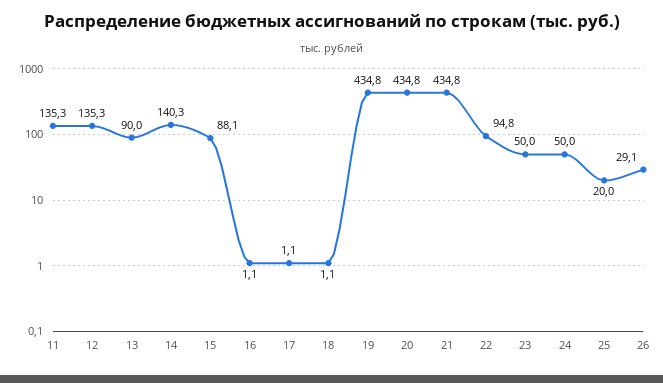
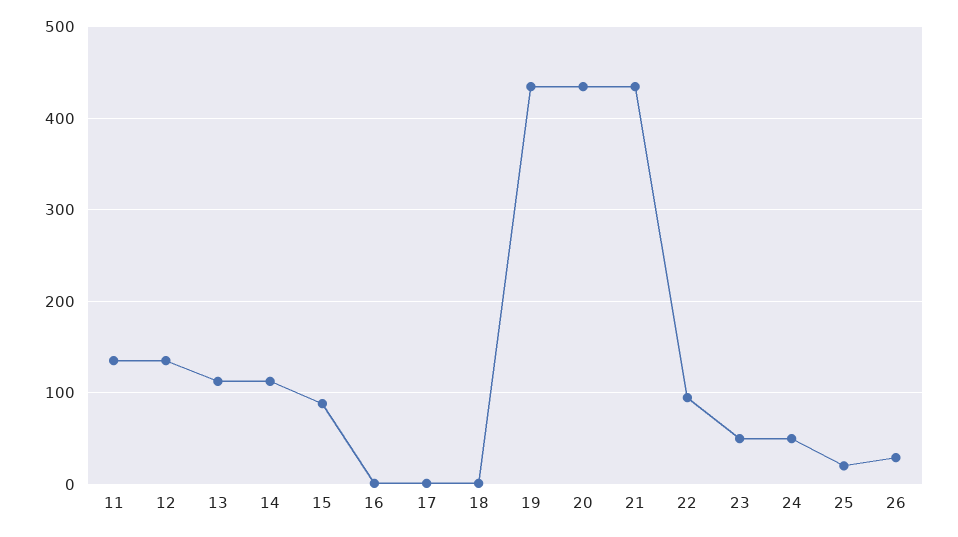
  {
    "11": 135.3,
    "12": 135.3,
-   "13": 90,
+   "13": 110,
-   "14": 140.3,
+   "14": 110,
    "15": 88.1,
    "16": 1.1,
    "17": 1.1,
    "18": 1.1,
    "19": 434.8,
    "20": 434.8,
    "21": 434.8,
    "22": 94.8,
    "23": 50,
    "24": 50,
    "25": 20,
    "26": 29.1
  }

